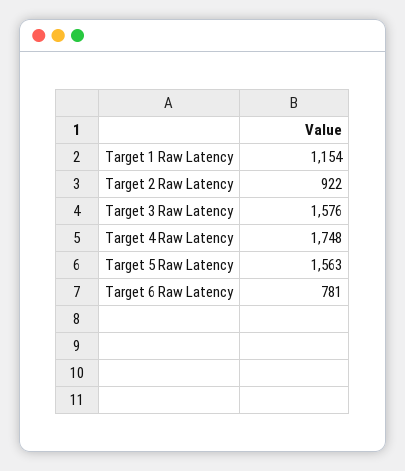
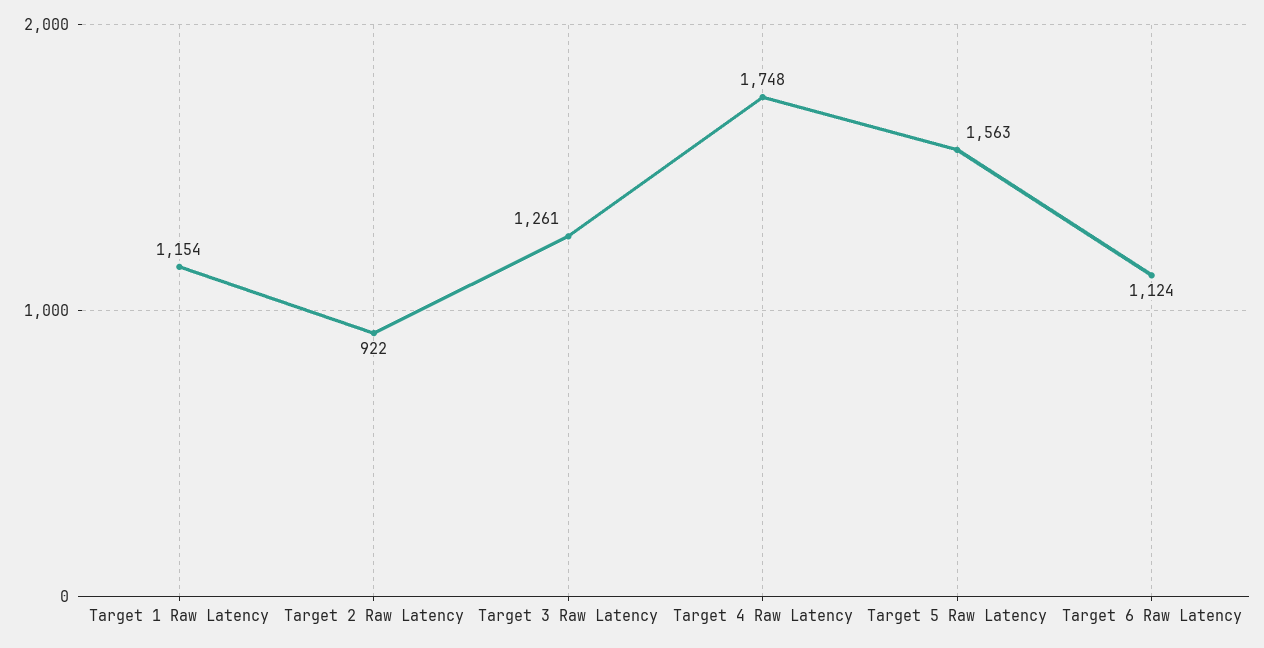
  {
    "Target 1 Raw Latency": 1154,
    "Target 2 Raw Latency": 922,
-   "Target 3 Raw Latency": 1576,
+   "Target 3 Raw Latency": 1261,
    "Target 4 Raw Latency": 1748,
    "Target 5 Raw Latency": 1563,
-   "Target 6 Raw Latency": 781
+   "Target 6 Raw Latency": 1124
  }

